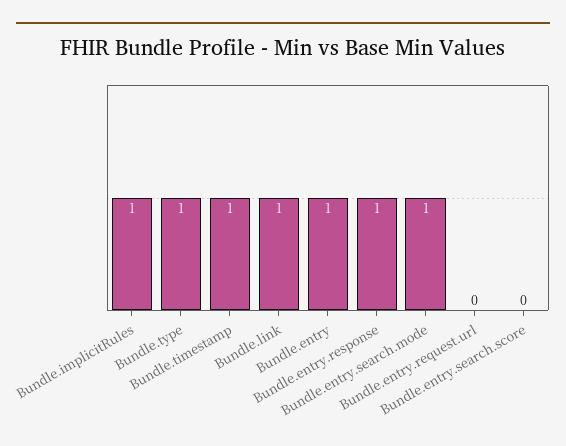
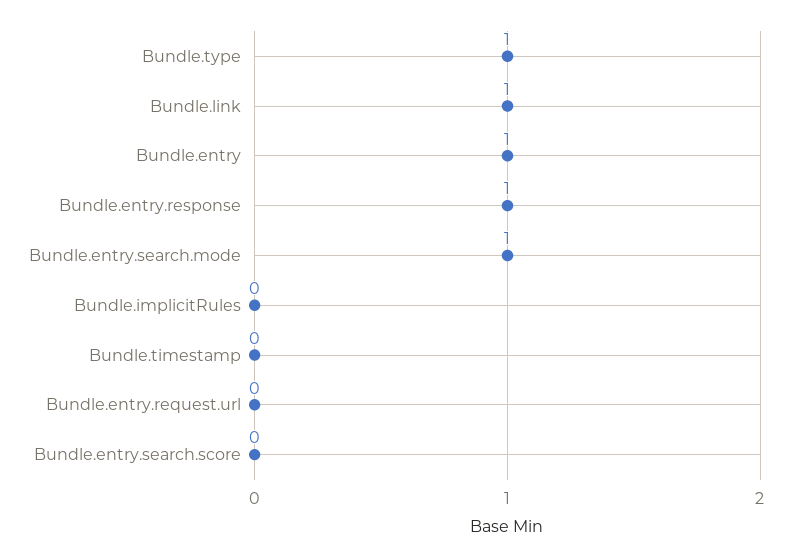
  {
-   "Bundle.implicitRules": 1,
+   "Bundle.implicitRules": 0,
    "Bundle.type": 1,
-   "Bundle.timestamp": 1,
+   "Bundle.timestamp": 0,
    "Bundle.link": 1,
    "Bundle.entry": 1,
    "Bundle.entry.response": 1,
    "Bundle.entry.search.mode": 1,
    "Bundle.entry.request.url": 0,
    "Bundle.entry.search.score": 0
  }

